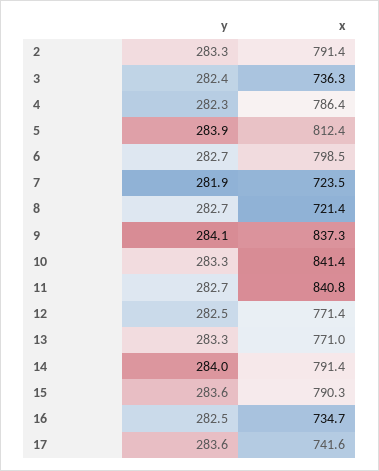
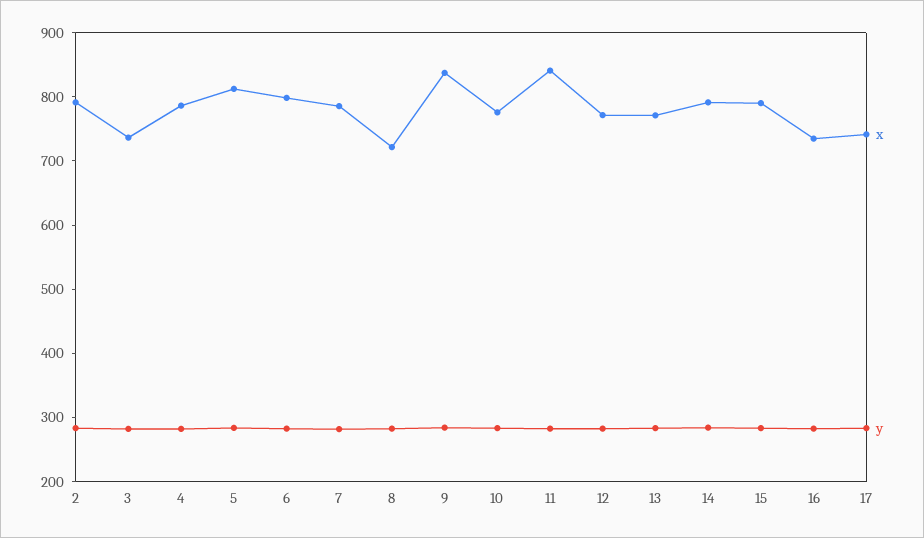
  {
    "y": {
      "2": 283.3,
      "3": 282.4,
      "4": 282.3,
      "5": 283.9,
      "6": 282.7,
      "7": 281.9,
      "8": 282.7,
      "9": 284.1,
      "10": 283.3,
      "11": 282.7,
      "12": 282.5,
      "13": 283.3,
      "14": 284,
      "15": 283.6,
      "16": 282.5,
      "17": 283.6
    },
    "x": {
      "2": 791.4,
      "3": 736.3,
      "4": 786.4,
      "5": 812.4,
      "6": 798.5,
-     "7": 723.5,
+     "7": 780,
      "8": 721.4,
      "9": 837.3,
-     "10": 841.4,
+     "10": 780,
      "11": 840.8,
      "12": 771.4,
      "13": 771,
      "14": 791.4,
      "15": 790.3,
      "16": 734.7,
      "17": 741.6
    }
  }

